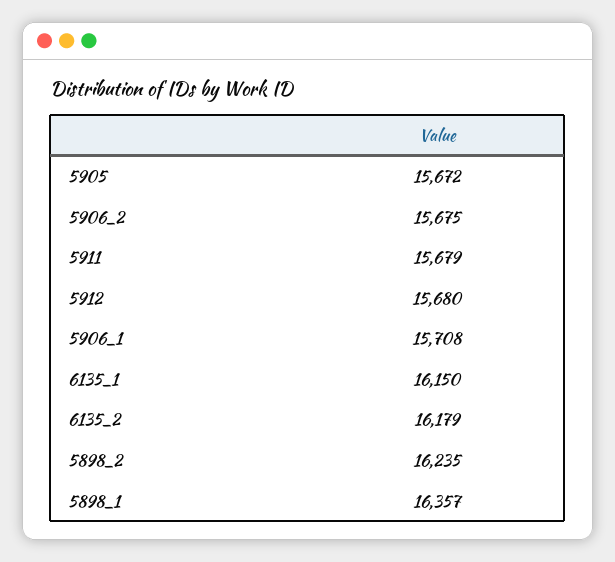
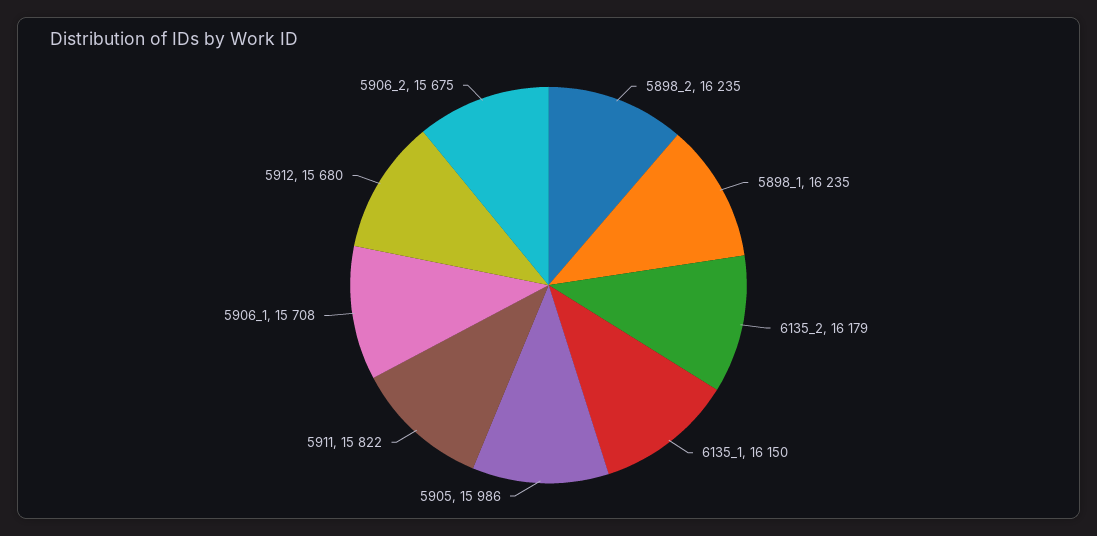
  {
-   "5905": 15672,
+   "5905": 15986,
    "5906_2": 15675,
-   "5911": 15679,
+   "5911": 15822,
    "5912": 15680,
    "5906_1": 15708,
    "6135_1": 16150,
    "6135_2": 16179,
    "5898_2": 16235,
-   "5898_1": 16357
+   "5898_1": 16235
  }

